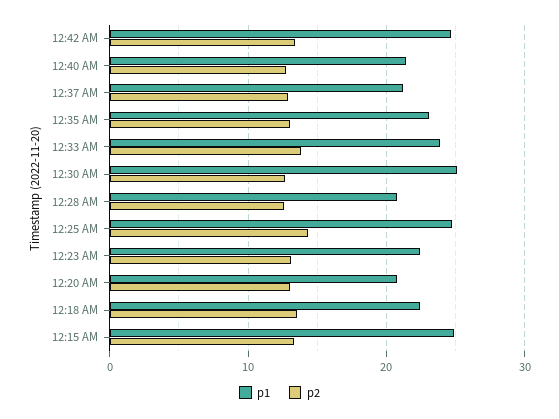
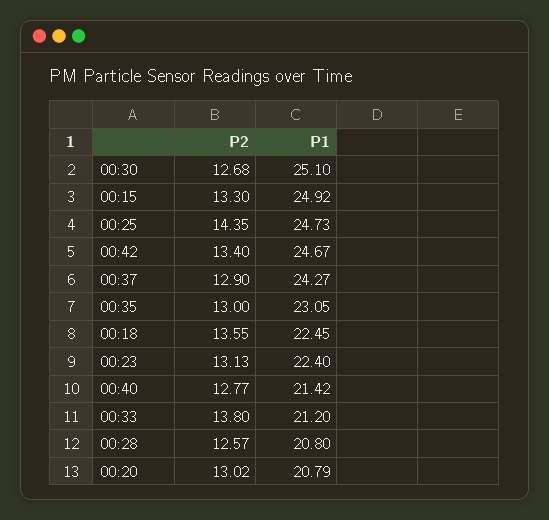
  {
    "p1": {
      "12:42 AM": 24.67,
      "12:40 AM": 21.42,
-     "12:37 AM": 21,
+     "12:37 AM": 24.27,
      "12:35 AM": 23.05,
-     "12:33 AM": 24,
+     "12:33 AM": 21.2,
      "12:30 AM": 25.1,
      "12:28 AM": 20.8,
      "12:25 AM": 24.73,
      "12:23 AM": 22.4,
      "12:20 AM": 20.79,
      "12:18 AM": 22.45,
      "12:15 AM": 24.92
    },
    "p2": {
      "12:42 AM": 13.4,
      "12:40 AM": 12.77,
      "12:37 AM": 12.9,
      "12:35 AM": 13,
      "12:33 AM": 13.8,
      "12:30 AM": 12.68,
      "12:28 AM": 12.57,
      "12:25 AM": 14.35,
      "12:23 AM": 13.13,
      "12:20 AM": 13.02,
      "12:18 AM": 13.55,
      "12:15 AM": 13.3
    }
  }

